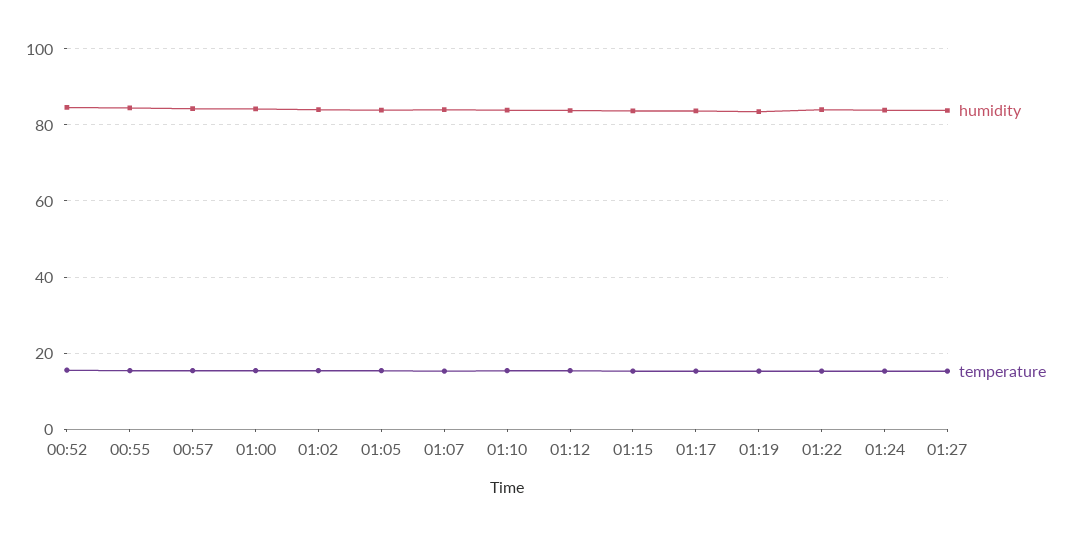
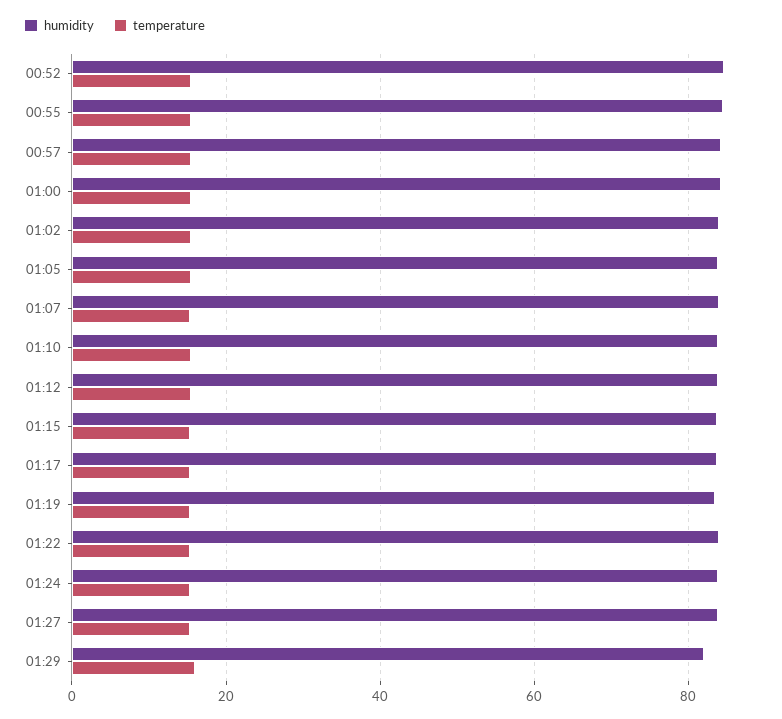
  {
    "humidity": {
      "00:52": 84,
      "00:55": 84,
      "00:57": 84,
      "01:00": 84,
      "01:02": 84,
      "01:05": 84,
      "01:07": 84,
      "01:10": 84,
      "01:12": 84,
      "01:15": 84,
      "01:17": 84,
      "01:19": 84,
      "01:22": 84,
      "01:24": 84,
-     "01:27": 84
+     "01:27": 84,
+     "01:29": 82
    },
    "temperature": {
      "00:52": 16,
      "00:55": 16,
      "00:57": 16,
      "01:00": 16,
      "01:02": 16,
      "01:05": 16,
      "01:07": 16,
      "01:10": 16,
      "01:12": 16,
      "01:15": 16,
      "01:17": 16,
      "01:19": 16,
      "01:22": 16,
      "01:24": 16,
-     "01:27": 16
+     "01:27": 16,
+     "01:29": 16
    }
  }

